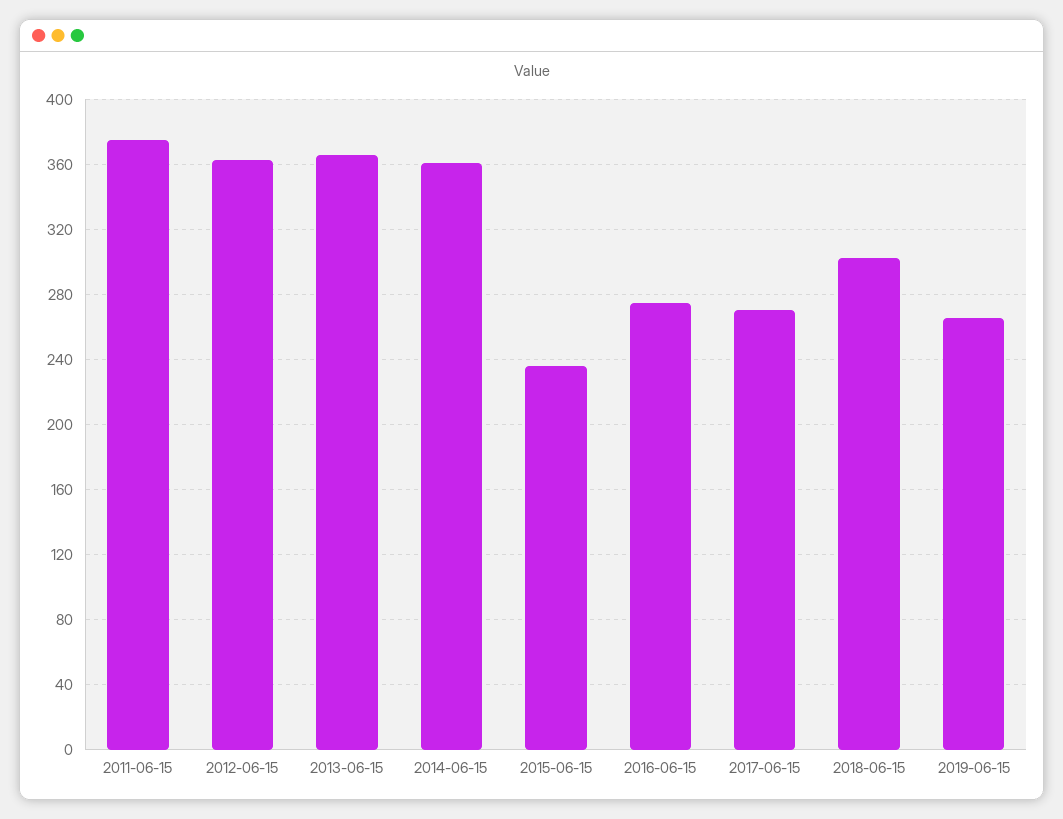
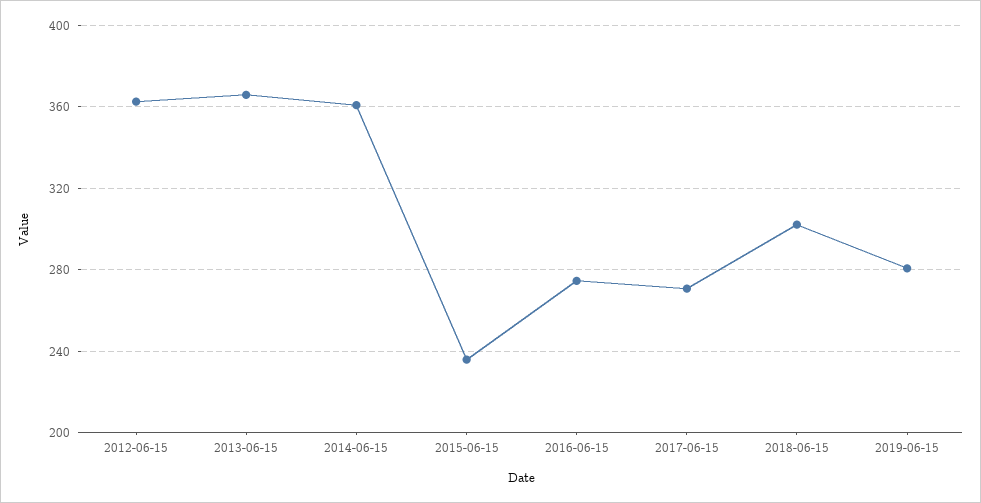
  {
-   "2011-06-15": 375,
    "2012-06-15": 365,
    "2013-06-15": 365,
    "2014-06-15": 360,
    "2015-06-15": 235,
    "2016-06-15": 275,
    "2017-06-15": 270,
    "2018-06-15": 300,
-   "2019-06-15": 265
+   "2019-06-15": 280
  }

